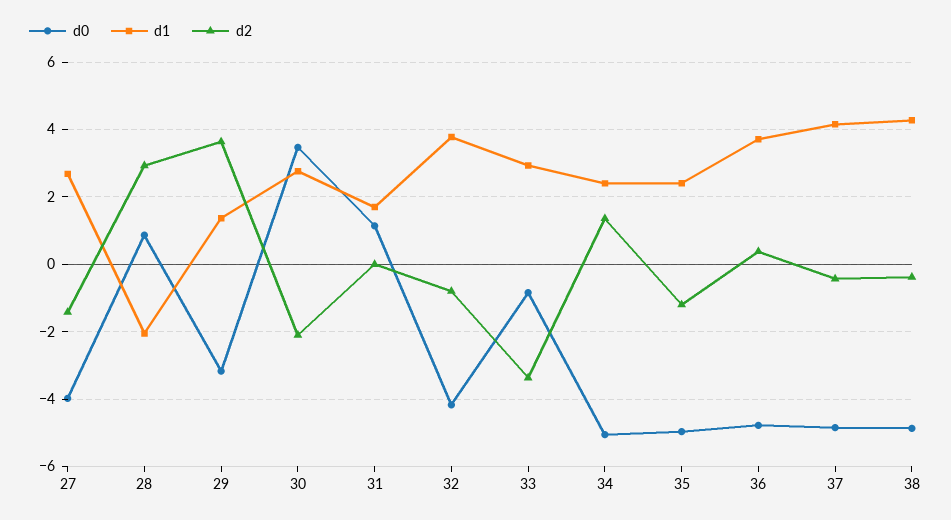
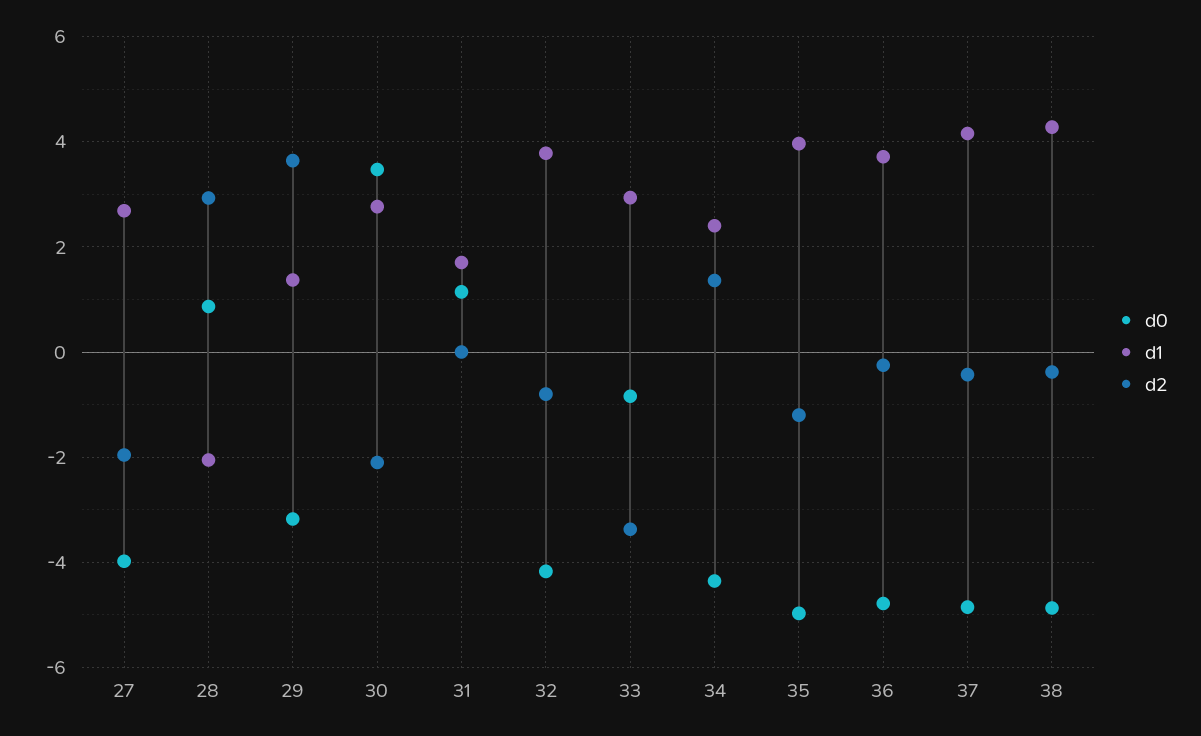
  {
    "d0": {
      "27": -4,
      "28": 0.8,
      "29": -3.2,
      "30": 3.4,
      "31": 1.2,
      "32": -4.2,
      "33": -0.8,
-     "34": -5,
+     "34": -4.4,
      "35": -5,
      "36": -4.8,
      "37": -4.8,
      "38": -4.8
    },
    "d1": {
      "27": 2.6,
      "28": -2,
      "29": 1.4,
      "30": 2.8,
      "31": 1.8,
      "32": 3.8,
      "33": 3,
      "34": 2.4,
-     "35": 2.4,
+     "35": 4,
      "36": 3.8,
      "37": 4.2,
      "38": 4.2
    },
    "d2": {
-     "27": -1.4,
+     "27": -2,
      "28": 3,
      "29": 3.6,
      "30": -2.2,
      "31": 0,
      "32": -0.8,
      "33": -3.4,
      "34": 1.4,
      "35": -1.2,
-     "36": 0.4,
+     "36": -0.2,
      "37": -0.4,
      "38": -0.4
    }
  }

